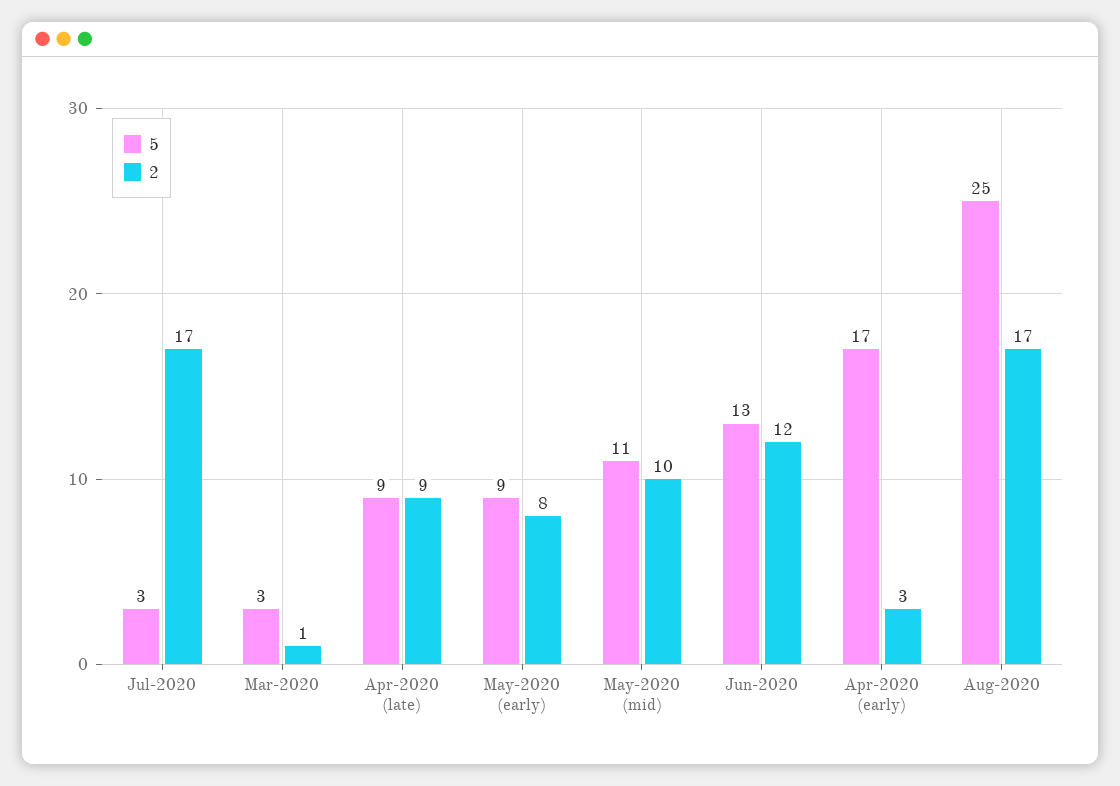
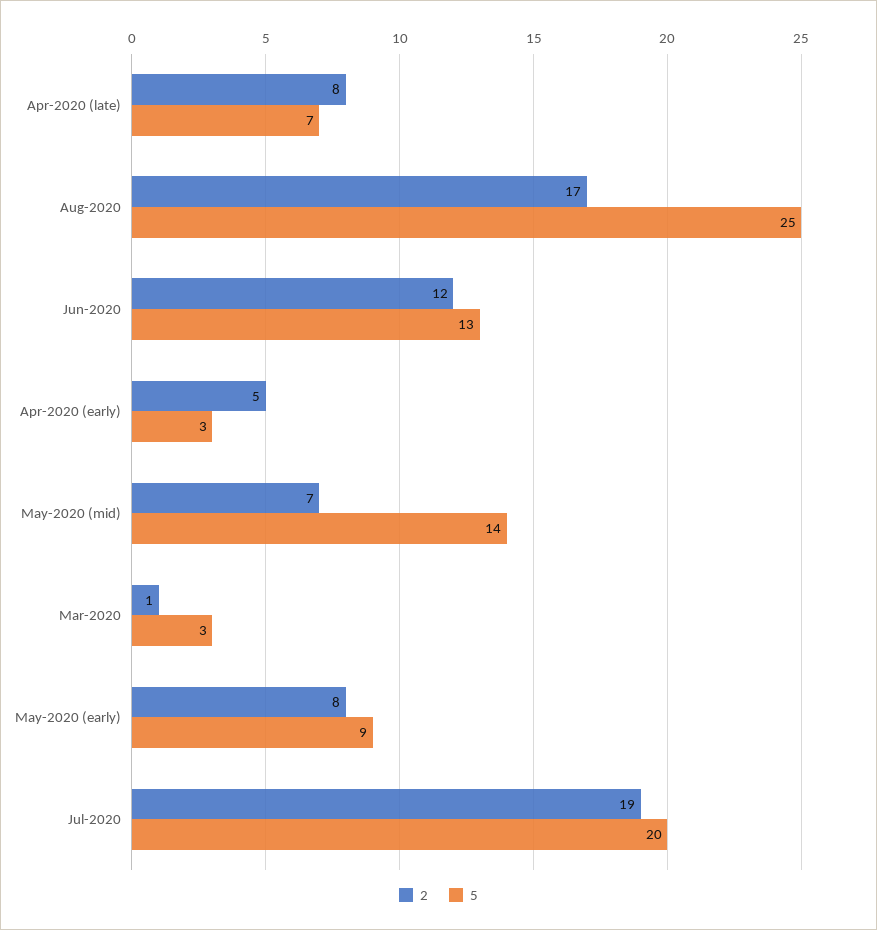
  {
    "5": {
-     "Jul-2020": 3,
+     "Jul-2020": 20,
      "Mar-2020": 3,
-     "Apr-2020 (late)": 9,
+     "Apr-2020 (late)": 7,
      "May-2020 (early)": 9,
-     "May-2020 (mid)": 11,
+     "May-2020 (mid)": 14,
      "Jun-2020": 13,
-     "Apr-2020 (early)": 17,
+     "Apr-2020 (early)": 3,
      "Aug-2020": 25
    },
    "2": {
-     "Jul-2020": 17,
+     "Jul-2020": 19,
      "Mar-2020": 1,
-     "Apr-2020 (late)": 9,
+     "Apr-2020 (late)": 8,
      "May-2020 (early)": 8,
-     "May-2020 (mid)": 10,
+     "May-2020 (mid)": 7,
      "Jun-2020": 12,
-     "Apr-2020 (early)": 3,
+     "Apr-2020 (early)": 5,
      "Aug-2020": 17
    }
  }

